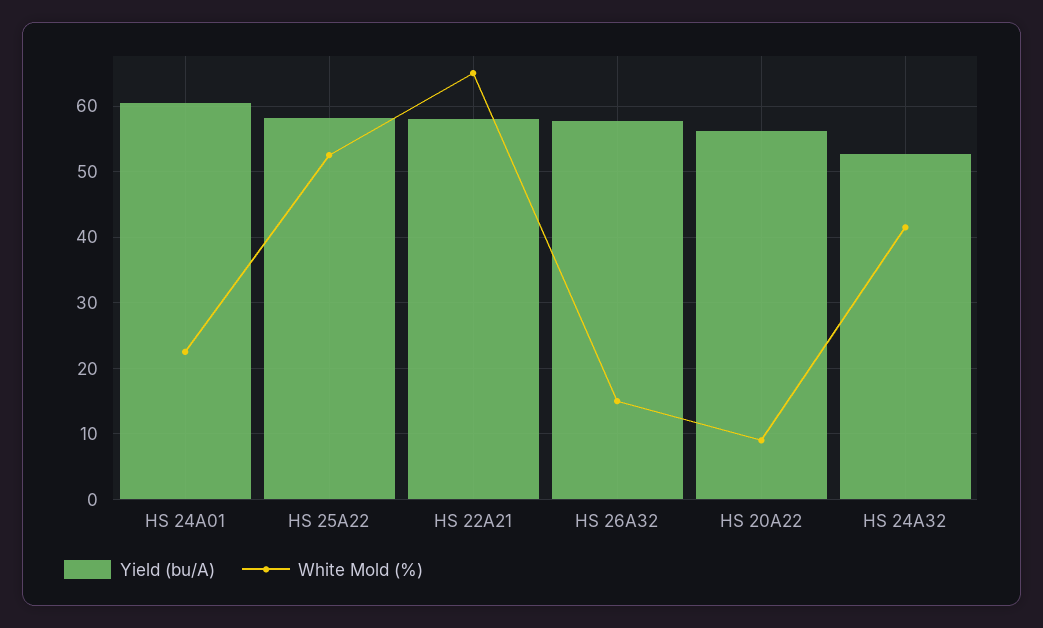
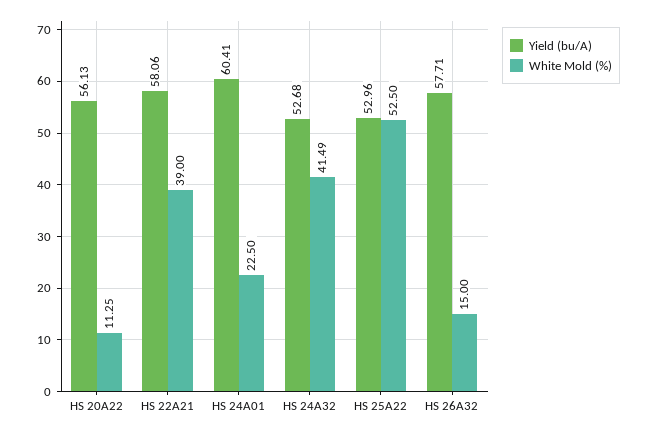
  {
    "Yield (bu/A)": {
      "HS 24A01": 60.41,
-     "HS 25A22": 58,
+     "HS 25A22": 52.96,
      "HS 22A21": 58.06,
      "HS 26A32": 57.71,
      "HS 20A22": 56.13,
      "HS 24A32": 52.68
    },
    "White Mold (%)": {
      "HS 24A01": 22.5,
      "HS 25A22": 52.5,
-     "HS 22A21": 65,
+     "HS 22A21": 39,
      "HS 26A32": 15,
-     "HS 20A22": 9,
+     "HS 20A22": 11.25,
      "HS 24A32": 41.49
    }
  }

